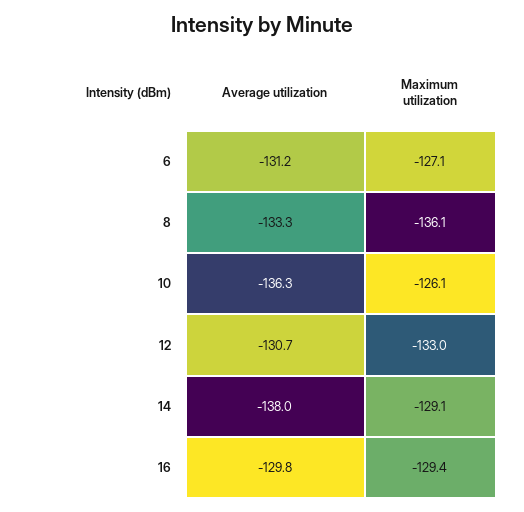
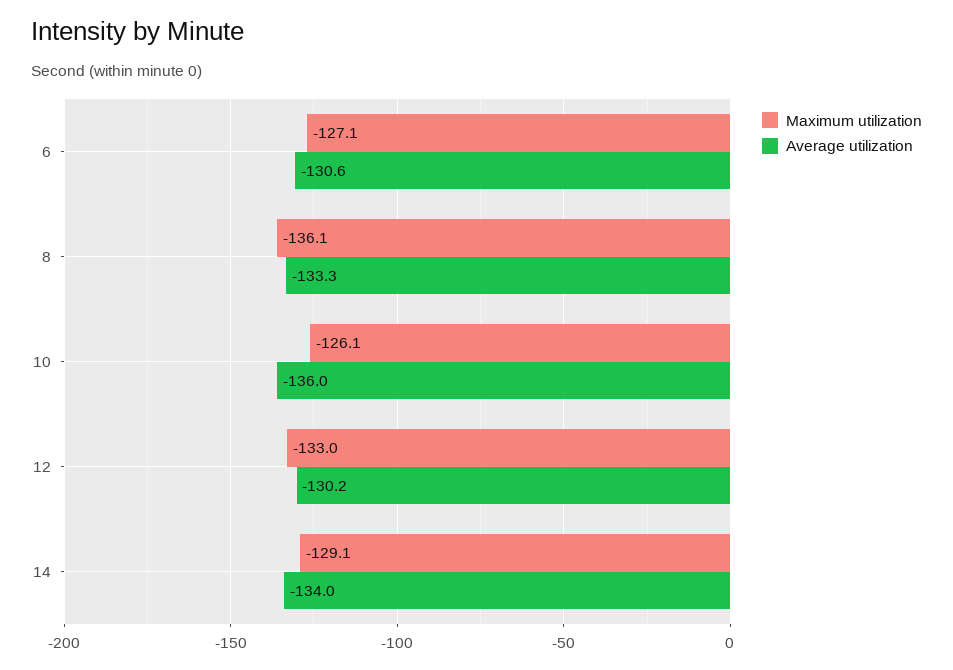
  {
    "Average utilization": {
-     "6": -131.2,
+     "6": -130.6,
      "8": -133.3,
-     "10": -136.3,
+     "10": -136,
-     "12": -130.7,
+     "12": -130.2,
-     "14": -138,
+     "14": -134
-     "16": -129.8
    },
    "Maximum utilization": {
      "6": -127.1,
      "8": -136.1,
      "10": -126.1,
      "12": -133,
-     "14": -129.1,
+     "14": -129.1
-     "16": -129.4
    }
  }

